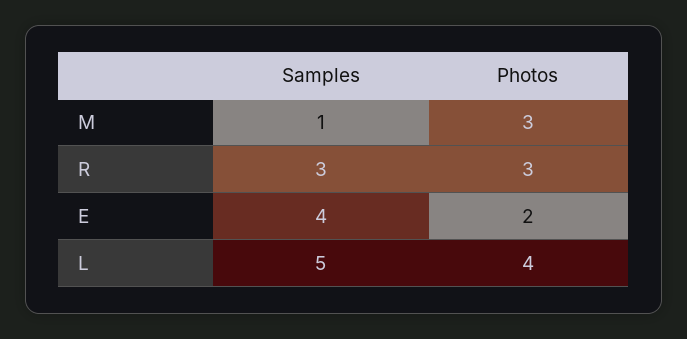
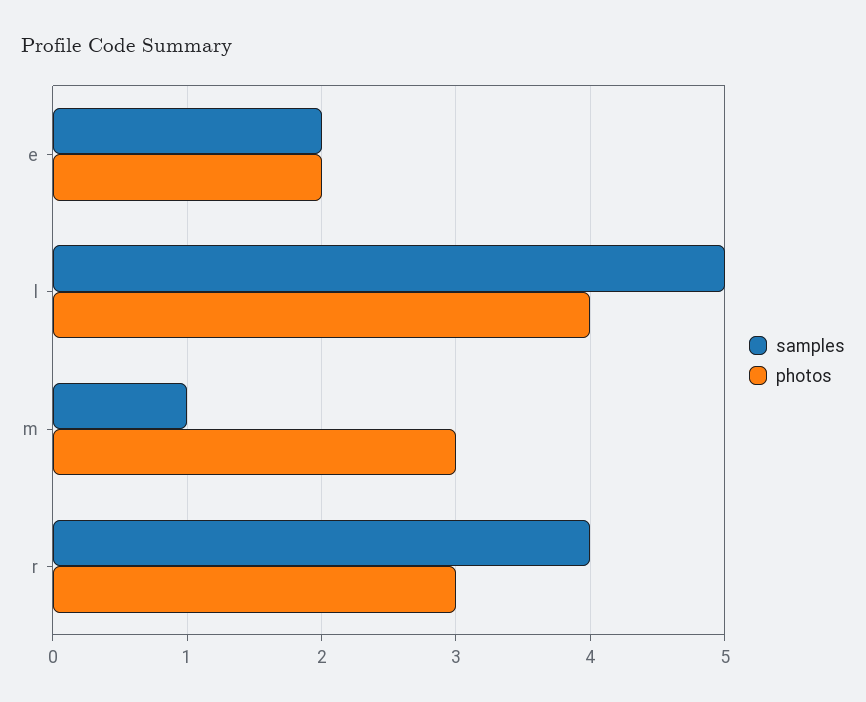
  {
    "Samples": {
      "M": 1,
-     "R": 3,
+     "R": 4,
-     "E": 4,
+     "E": 2,
      "L": 5
    },
    "Photos": {
      "M": 3,
      "R": 3,
      "E": 2,
      "L": 4
    }
  }

